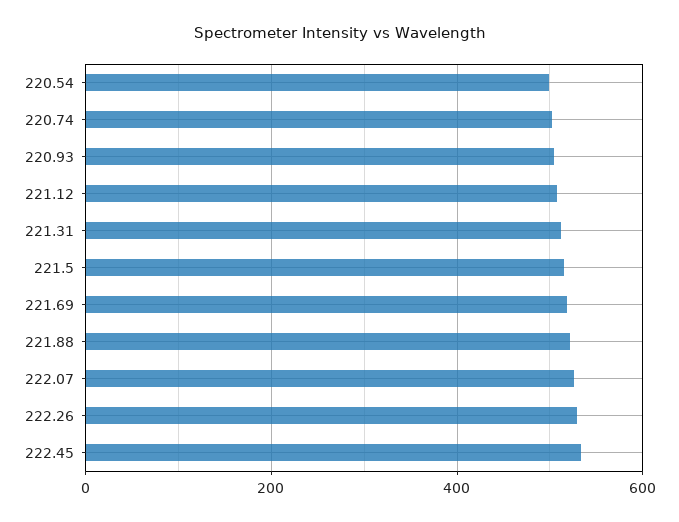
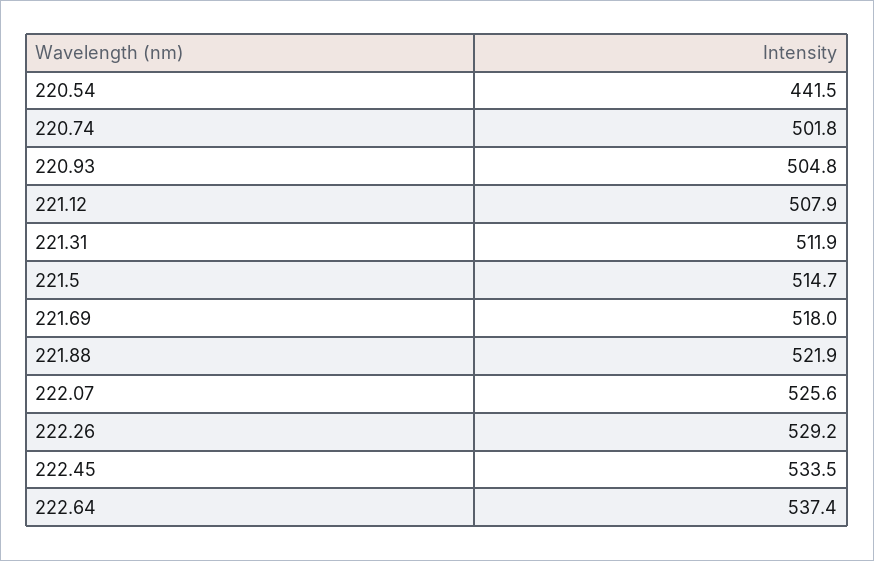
  {
-   "220.54": 500,
+   "220.54": 441.5,
    "220.74": 501.8,
    "220.93": 504.8,
    "221.12": 507.9,
    "221.31": 511.9,
    "221.5": 514.7,
    "221.69": 518,
    "221.88": 521.9,
    "222.07": 525.6,
    "222.26": 529.2,
-   "222.45": 533.5
+   "222.45": 533.5,
+   "222.64": 537.4
  }

